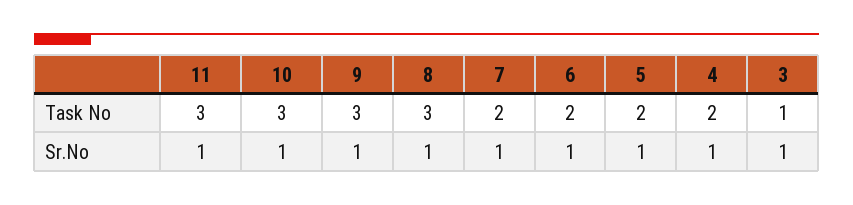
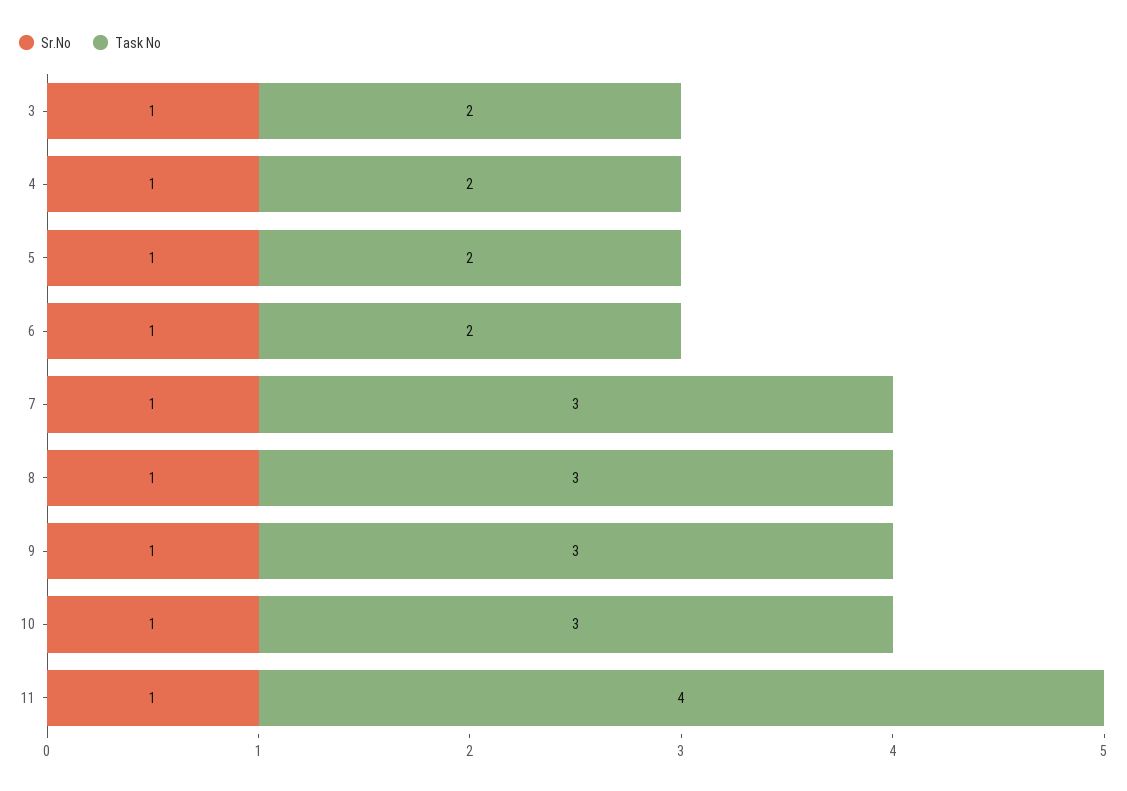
  {
    "Task No": {
-     "11": 3,
+     "11": 4,
      "10": 3,
      "9": 3,
      "8": 3,
-     "7": 2,
+     "7": 3,
      "6": 2,
      "5": 2,
      "4": 2,
-     "3": 1
+     "3": 2
    },
    "Sr.No": {
      "11": 1,
      "10": 1,
      "9": 1,
      "8": 1,
      "7": 1,
      "6": 1,
      "5": 1,
      "4": 1,
      "3": 1
    }
  }

